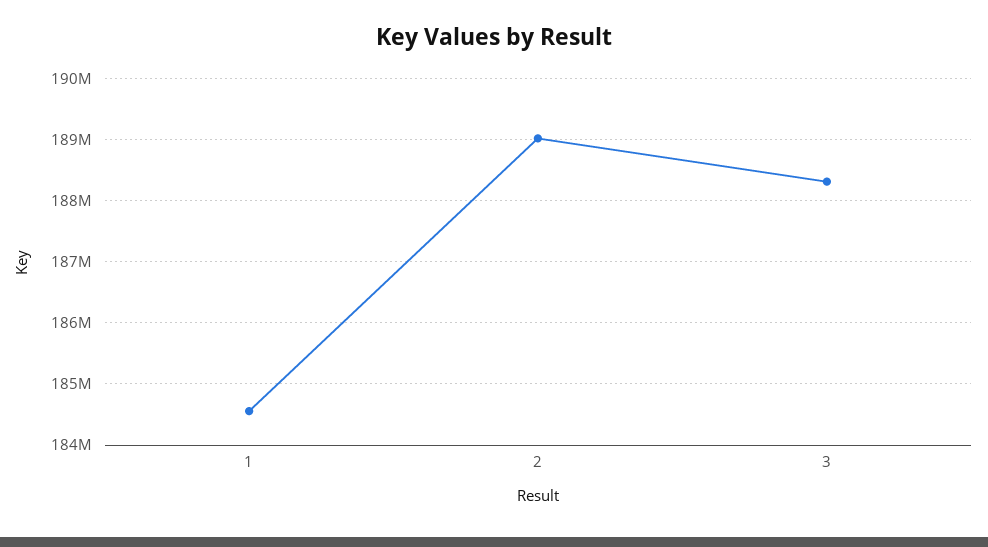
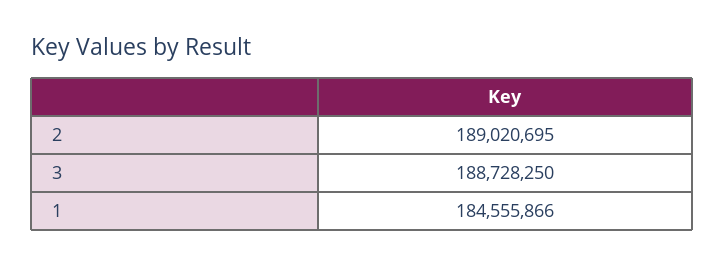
  {
    "1": 184555866,
    "2": 189020695,
-   "3": 188300000
+   "3": 188728250
  }

